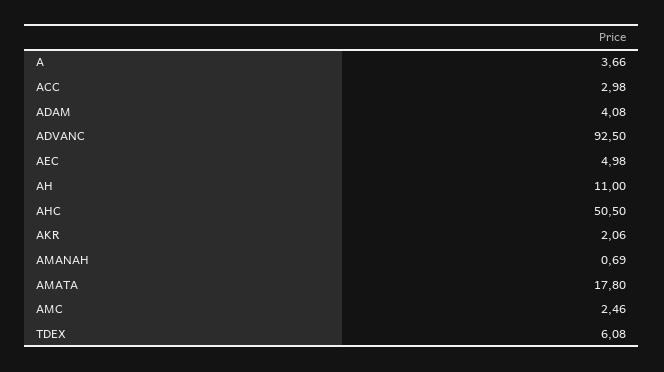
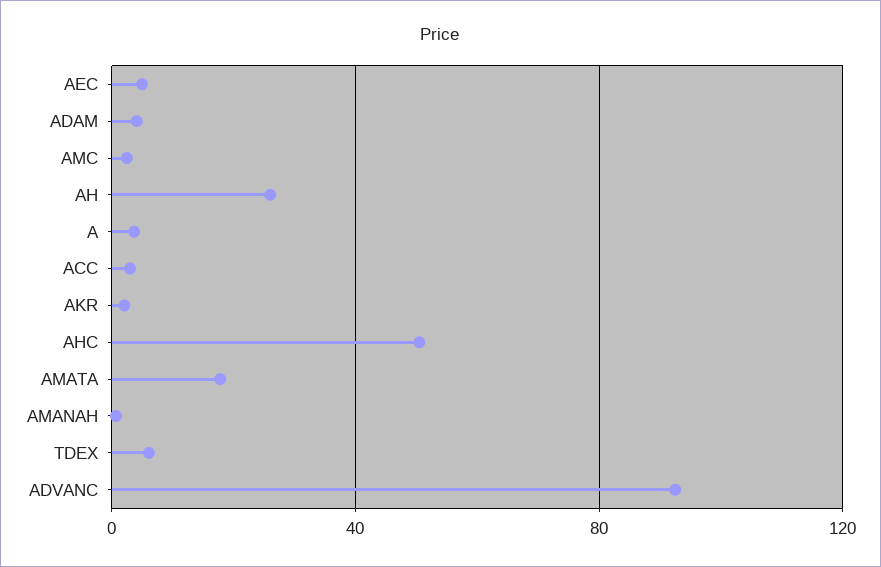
  {
    "A": 3.66,
    "ACC": 2.98,
    "ADAM": 4.08,
    "ADVANC": 92.5,
    "AEC": 4.98,
-   "AH": 11,
+   "AH": 25,
    "AHC": 50.5,
    "AKR": 2.06,
    "AMANAH": 0.69,
    "AMATA": 17.8,
    "AMC": 2.46,
    "TDEX": 6.08
  }

